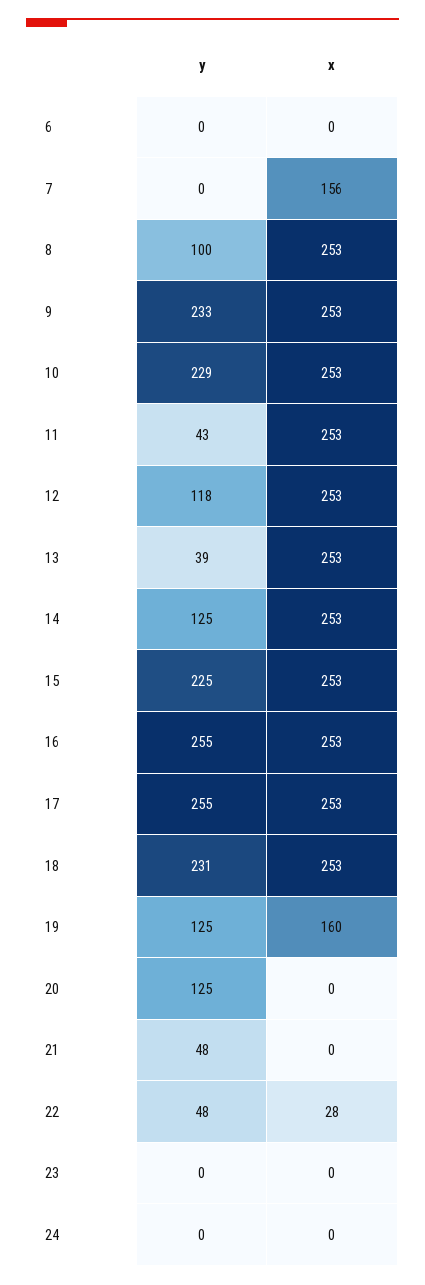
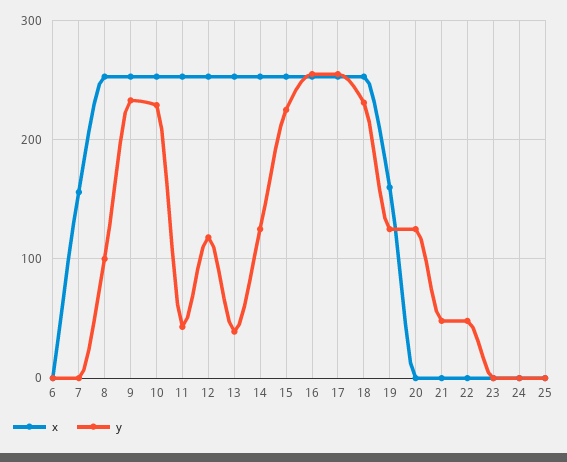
  {
    "y": {
      "6": 0,
      "7": 0,
      "8": 100,
      "9": 233,
      "10": 229,
      "11": 43,
      "12": 118,
      "13": 39,
      "14": 125,
      "15": 225,
      "16": 255,
      "17": 255,
      "18": 231,
      "19": 125,
      "20": 125,
      "21": 48,
      "22": 48,
      "23": 0,
-     "24": 0
+     "24": 0,
+     "25": 0
    },
    "x": {
      "6": 0,
      "7": 156,
      "8": 253,
      "9": 253,
      "10": 253,
      "11": 253,
      "12": 253,
      "13": 253,
      "14": 253,
      "15": 253,
      "16": 253,
      "17": 253,
      "18": 253,
      "19": 160,
      "20": 0,
      "21": 0,
-     "22": 28,
+     "22": 0,
      "23": 0,
-     "24": 0
+     "24": 0,
+     "25": 0
    }
  }

